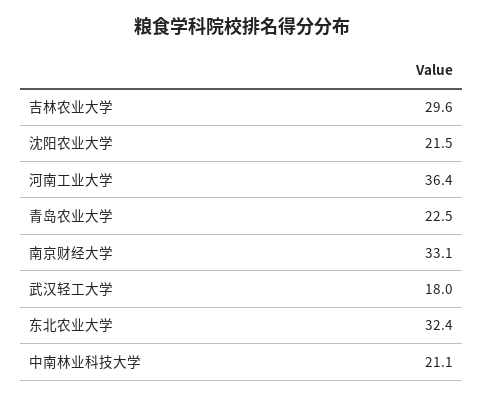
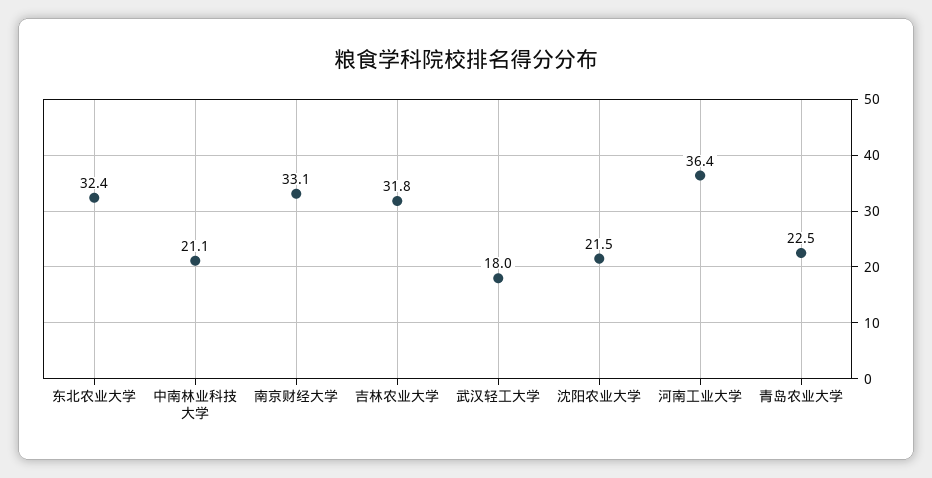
  {
-   "吉林农业大学": 29.6,
+   "吉林农业大学": 31.8,
    "沈阳农业大学": 21.5,
    "河南工业大学": 36.4,
    "青岛农业大学": 22.5,
    "南京财经大学": 33.1,
    "武汉轻工大学": 18,
    "东北农业大学": 32.4,
    "中南林业科技大学": 21.1
  }

